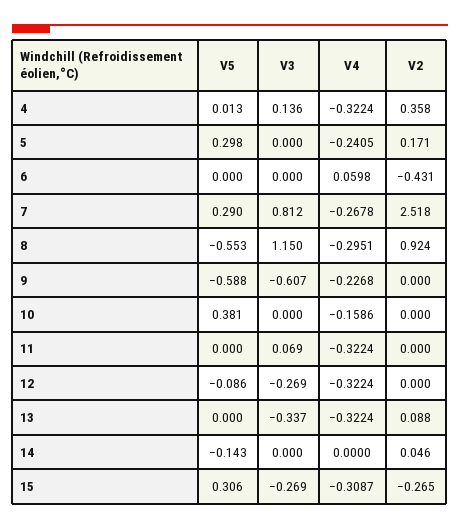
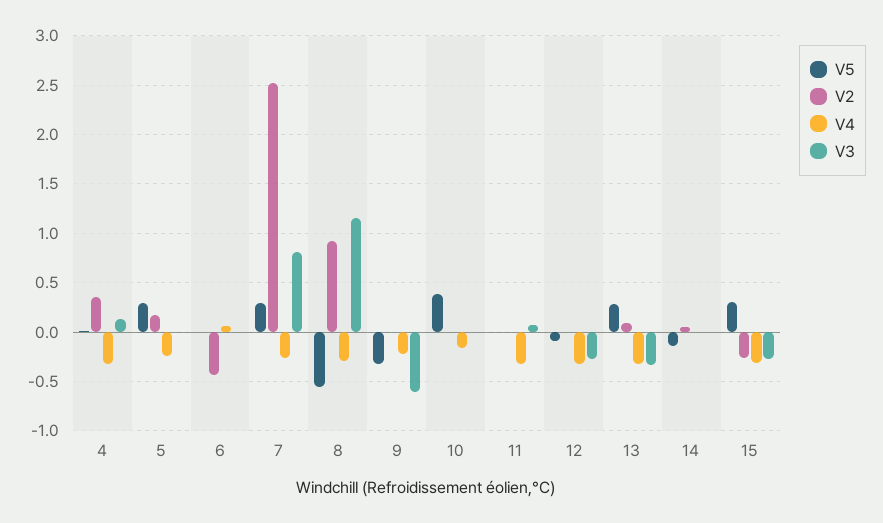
  {
    "V5": {
      "4": 0.013,
      "5": 0.298,
      "6": 0,
      "7": 0.29,
      "8": -0.553,
-     "9": -0.588,
+     "9": -0.3,
      "10": 0.381,
      "11": 0,
      "12": -0.086,
-     "13": 0,
+     "13": 0.3,
      "14": -0.143,
      "15": 0.306
    },
    "V3": {
      "4": 0.136,
      "5": 0,
      "6": 0,
      "7": 0.812,
      "8": 1.15,
      "9": -0.607,
      "10": 0,
      "11": 0.069,
      "12": -0.269,
      "13": -0.337,
      "14": 0,
      "15": -0.269
    },
    "V4": {
      "4": -0.3224,
      "5": -0.2405,
      "6": 0.0598,
      "7": -0.2678,
      "8": -0.2951,
      "9": -0.2268,
      "10": -0.1586,
      "11": -0.3224,
      "12": -0.3224,
      "13": -0.3224,
      "14": 0,
      "15": -0.3087
    },
    "V2": {
      "4": 0.358,
      "5": 0.171,
      "6": -0.431,
      "7": 2.518,
      "8": 0.924,
      "9": 0,
      "10": 0,
      "11": 0,
      "12": 0,
      "13": 0.088,
      "14": 0.046,
      "15": -0.265
    }
  }

